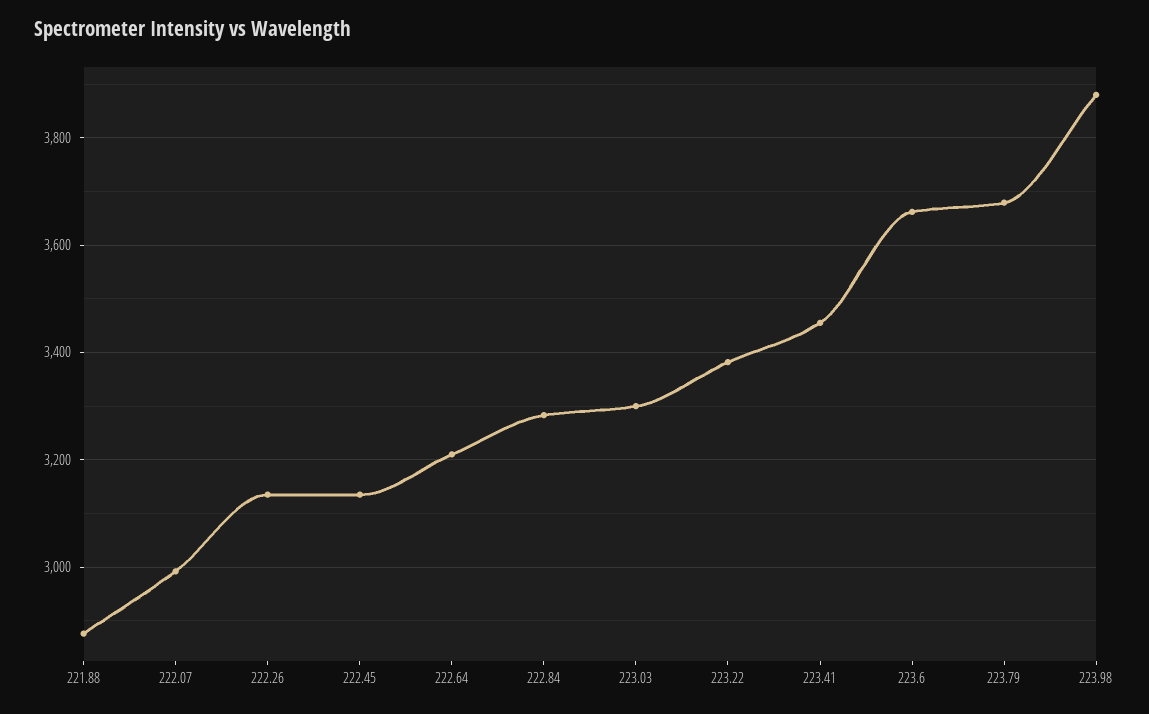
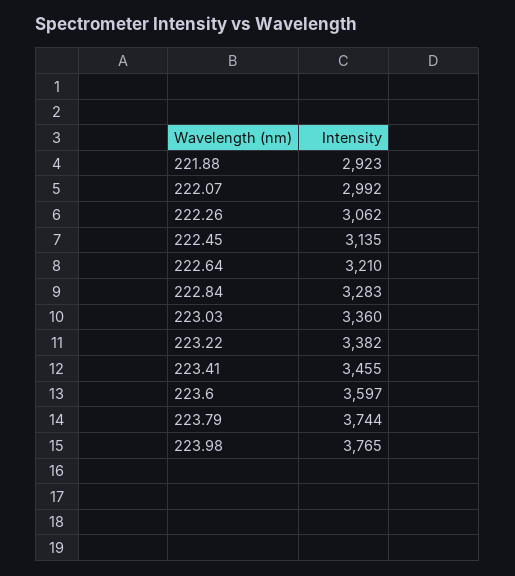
  {
-   "221.88": 2880,
+   "221.88": 2923,
    "222.07": 2992,
-   "222.26": 3140,
+   "222.26": 3062,
    "222.45": 3135,
    "222.64": 3210,
    "222.84": 3283,
-   "223.03": 3300,
+   "223.03": 3360,
    "223.22": 3382,
    "223.41": 3455,
-   "223.6": 3660,
+   "223.6": 3597,
-   "223.79": 3680,
+   "223.79": 3744,
-   "223.98": 3880
+   "223.98": 3765
  }

